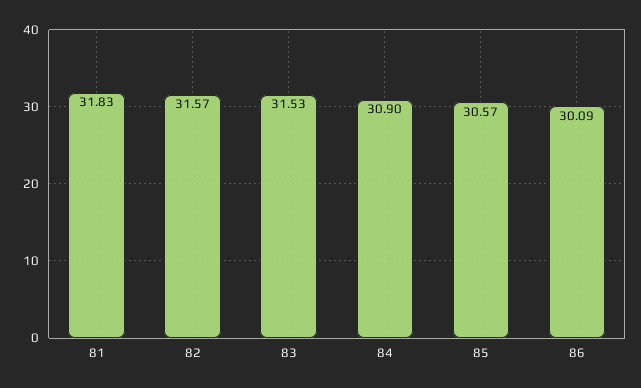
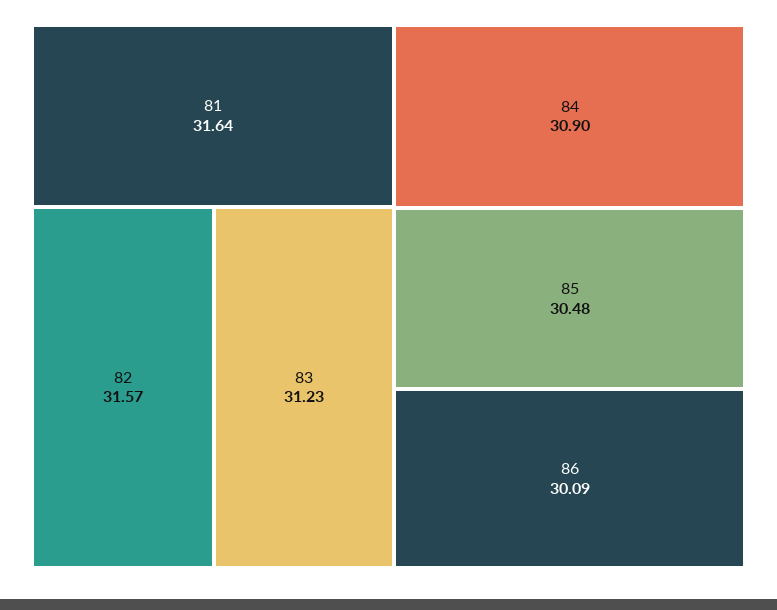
  {
-   "81": 31.83,
+   "81": 31.64,
    "82": 31.57,
-   "83": 31.53,
+   "83": 31.23,
    "84": 30.9,
-   "85": 30.57,
+   "85": 30.48,
    "86": 30.09
  }

